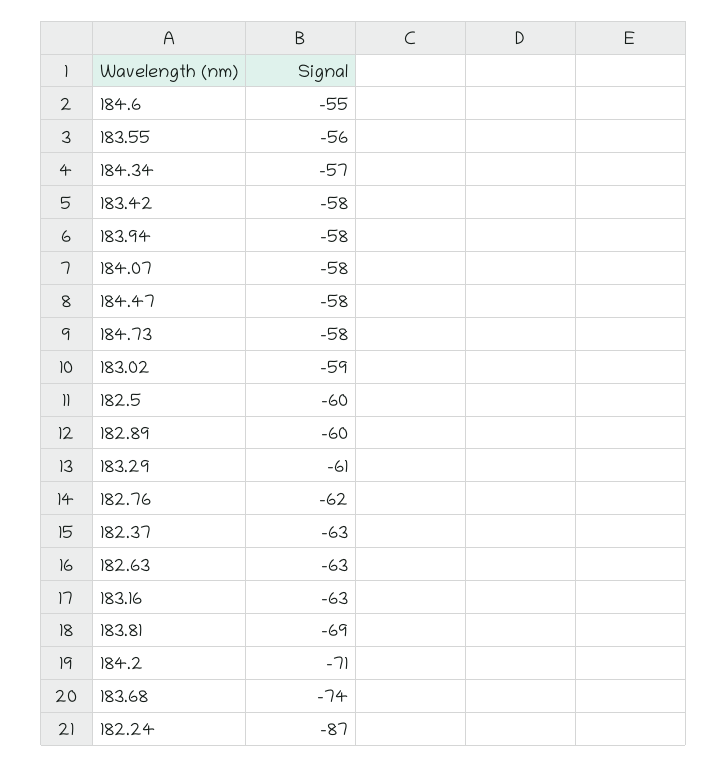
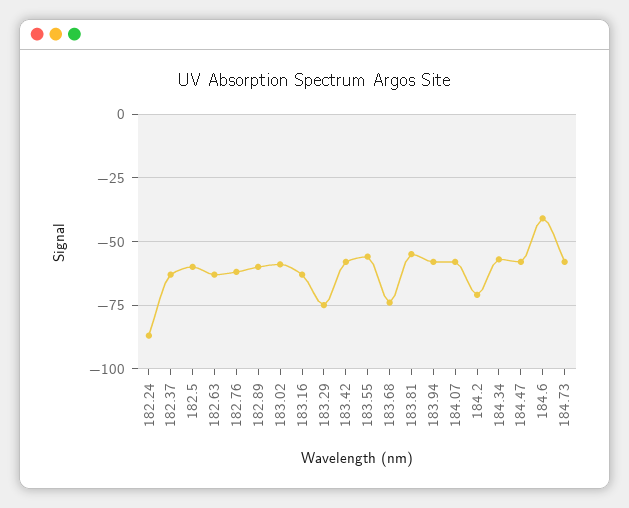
  {
-   "184.6": -55,
+   "184.6": -40,
    "183.55": -56,
    "184.34": -57,
    "183.42": -58,
    "183.94": -58,
    "184.07": -58,
    "184.47": -58,
    "184.73": -58,
    "183.02": -59,
    "182.5": -60,
    "182.89": -60,
-   "183.29": -61,
+   "183.29": -75,
    "182.76": -62,
    "182.37": -63,
    "182.63": -63,
    "183.16": -63,
-   "183.81": -69,
+   "183.81": -55,
    "184.2": -71,
    "183.68": -74,
    "182.24": -87
  }

